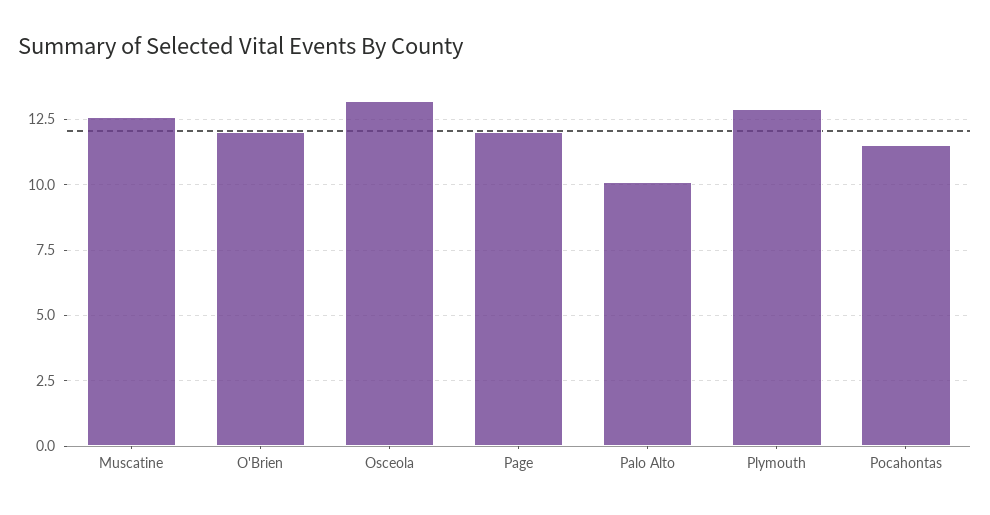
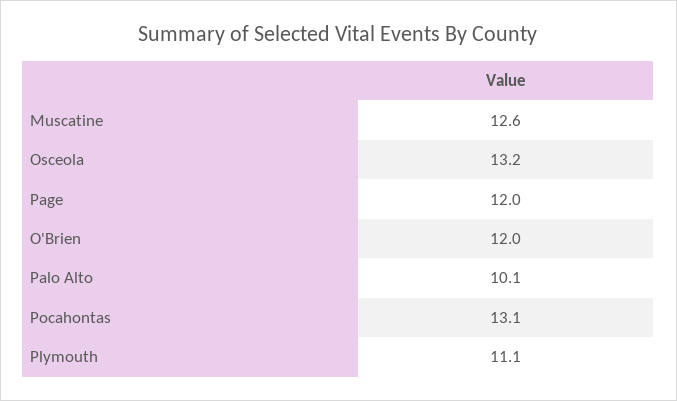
  {
    "Muscatine": 12.6,
    "O'Brien": 12,
    "Osceola": 13.2,
    "Page": 12,
    "Palo Alto": 10.1,
-   "Plymouth": 13,
+   "Plymouth": 11.1,
-   "Pocahontas": 11.5
+   "Pocahontas": 13.1
  }

